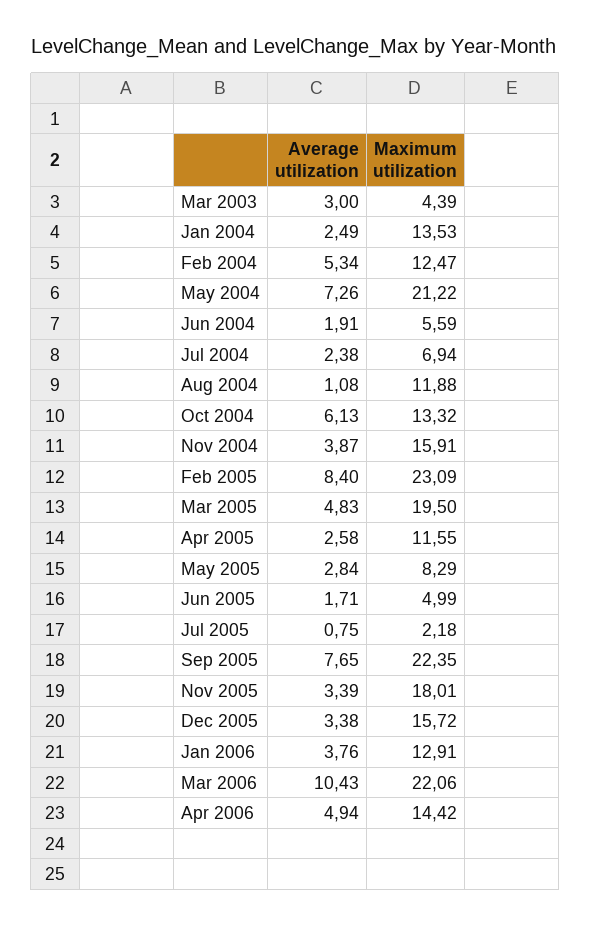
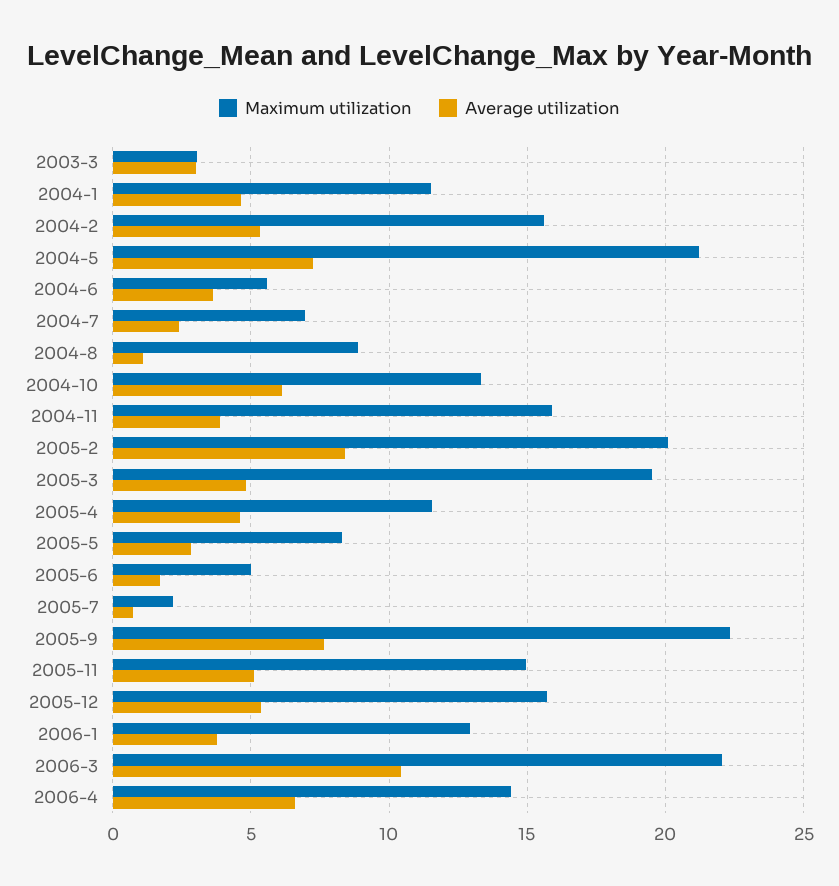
  {
    "Average utilization": {
      "Mar 2003": 3,
-     "Jan 2004": 2.49,
+     "Jan 2004": 4.5,
      "Feb 2004": 5.34,
      "May 2004": 7.26,
-     "Jun 2004": 1.91,
+     "Jun 2004": 3.5,
      "Jul 2004": 2.38,
      "Aug 2004": 1.08,
      "Oct 2004": 6.13,
      "Nov 2004": 3.87,
      "Feb 2005": 8.4,
      "Mar 2005": 4.83,
-     "Apr 2005": 2.58,
+     "Apr 2005": 4.5,
      "May 2005": 2.84,
      "Jun 2005": 1.71,
      "Jul 2005": 0.75,
      "Sep 2005": 7.65,
-     "Nov 2005": 3.39,
+     "Nov 2005": 5,
-     "Dec 2005": 3.38,
+     "Dec 2005": 5.5,
      "Jan 2006": 3.76,
      "Mar 2006": 10.43,
-     "Apr 2006": 4.94
+     "Apr 2006": 6.5
    },
    "Maximum utilization": {
-     "Mar 2003": 4.39,
+     "Mar 2003": 3,
-     "Jan 2004": 13.53,
+     "Jan 2004": 11.5,
-     "Feb 2004": 12.47,
+     "Feb 2004": 15.5,
      "May 2004": 21.22,
      "Jun 2004": 5.59,
      "Jul 2004": 6.94,
-     "Aug 2004": 11.88,
+     "Aug 2004": 9,
      "Oct 2004": 13.32,
      "Nov 2004": 15.91,
-     "Feb 2005": 23.09,
+     "Feb 2005": 20,
      "Mar 2005": 19.5,
      "Apr 2005": 11.55,
      "May 2005": 8.29,
      "Jun 2005": 4.99,
      "Jul 2005": 2.18,
      "Sep 2005": 22.35,
-     "Nov 2005": 18.01,
+     "Nov 2005": 15,
      "Dec 2005": 15.72,
      "Jan 2006": 12.91,
      "Mar 2006": 22.06,
      "Apr 2006": 14.42
    }
  }

